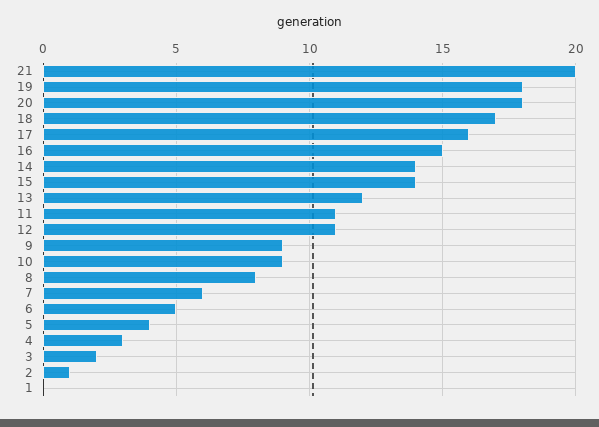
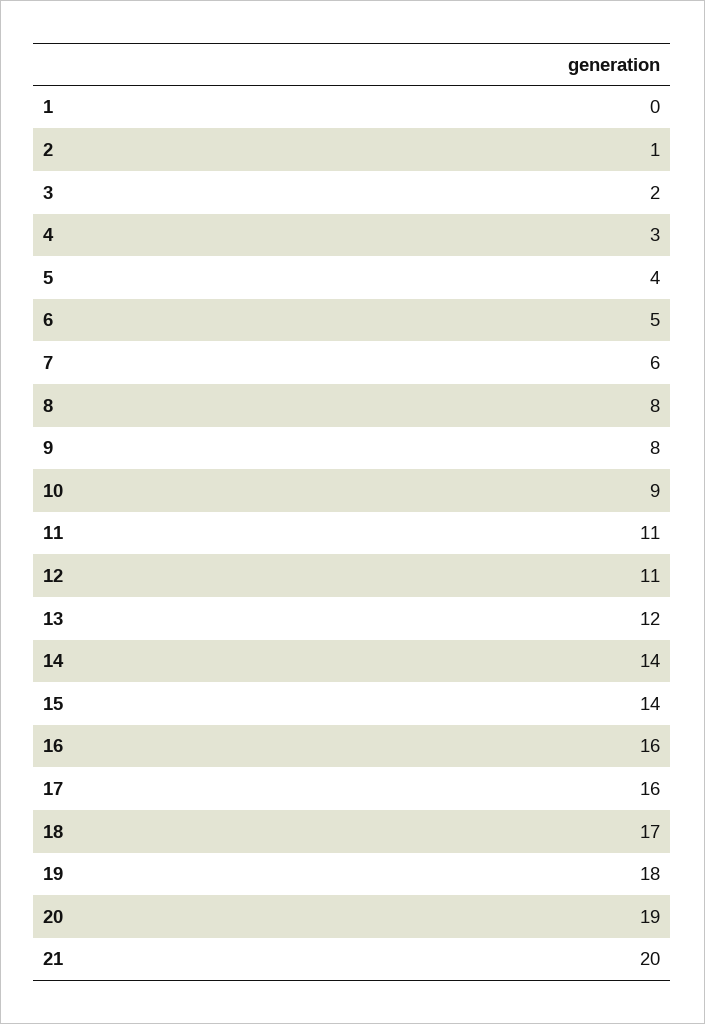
  {
    "21": 20,
    "19": 18,
-   "20": 18,
+   "20": 19,
    "18": 17,
    "17": 16,
-   "16": 15,
+   "16": 16,
    "14": 14,
    "15": 14,
    "13": 12,
    "11": 11,
    "12": 11,
-   "9": 9,
+   "9": 8,
    "10": 9,
    "8": 8,
    "7": 6,
    "6": 5,
    "5": 4,
    "4": 3,
    "3": 2,
    "2": 1,
    "1": 0
  }

